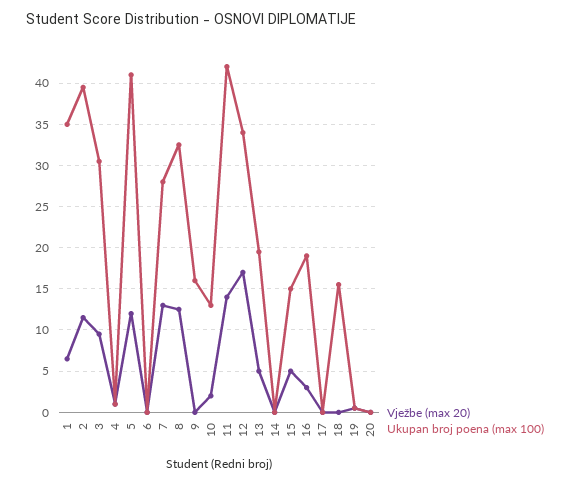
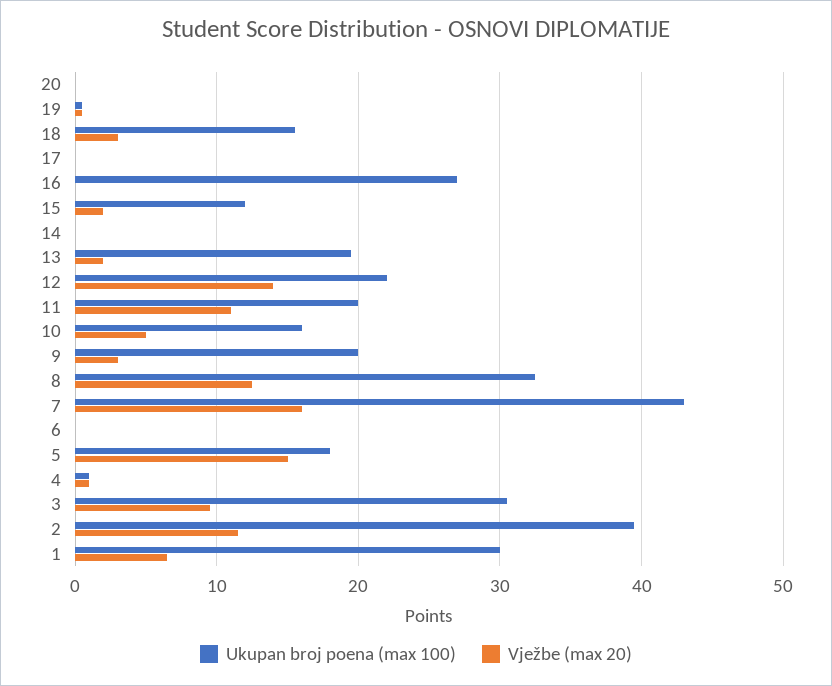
  {
    "Vježbe (max 20)": {
      "1": 7,
      "2": 12,
      "3": 10,
      "4": 1,
-     "5": 12,
+     "5": 15,
      "6": 0,
-     "7": 13,
+     "7": 16,
      "8": 13,
-     "9": 0,
+     "9": 3,
-     "10": 2,
+     "10": 5,
-     "11": 14,
+     "11": 11,
-     "12": 17,
+     "12": 14,
-     "13": 5,
+     "13": 2,
      "14": 0,
-     "15": 5,
+     "15": 2,
-     "16": 3,
+     "16": 0,
      "17": 0,
-     "18": 0,
+     "18": 3,
      "19": 1,
      "20": 0
    },
    "Ukupan broj poena (max 100)": {
-     "1": 35,
+     "1": 30,
      "2": 40,
      "3": 31,
      "4": 1,
-     "5": 41,
+     "5": 18,
      "6": 0,
-     "7": 28,
+     "7": 43,
      "8": 33,
-     "9": 16,
+     "9": 20,
-     "10": 13,
+     "10": 16,
-     "11": 42,
+     "11": 20,
-     "12": 34,
+     "12": 22,
      "13": 20,
      "14": 0,
-     "15": 15,
+     "15": 12,
-     "16": 19,
+     "16": 27,
      "17": 0,
      "18": 16,
      "19": 1,
      "20": 0
    }
  }

